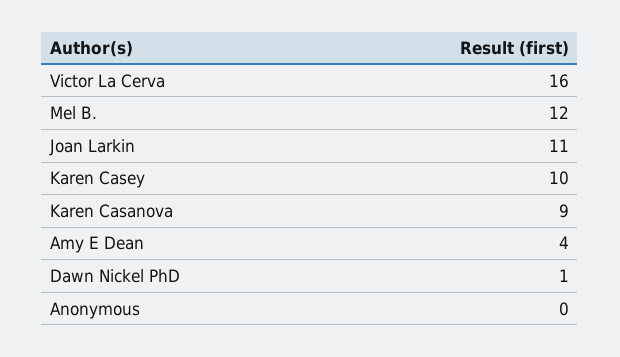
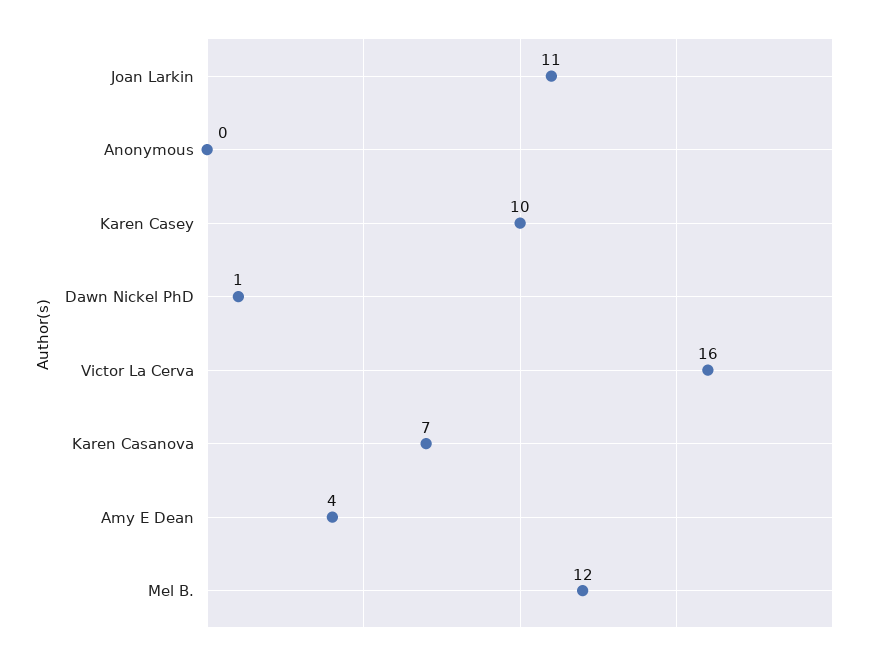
  {
    "Victor La Cerva": 16,
    "Mel B.": 12,
    "Joan Larkin": 11,
    "Karen Casey": 10,
-   "Karen Casanova": 9,
+   "Karen Casanova": 7,
    "Amy E Dean": 4,
    "Dawn Nickel PhD": 1,
    "Anonymous": 0
  }

